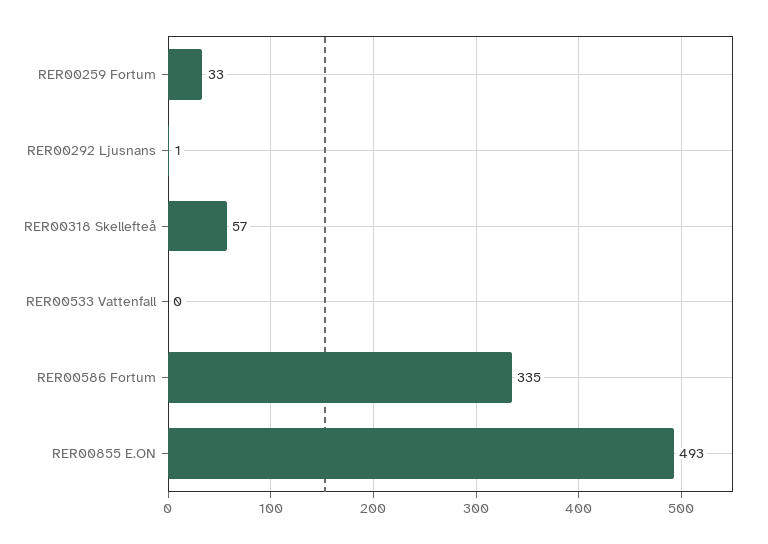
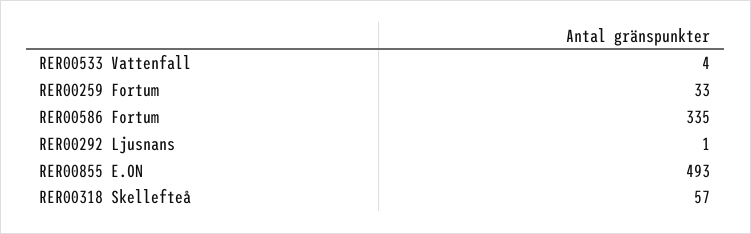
  {
    "RER00259 Fortum": 33,
    "RER00292 Ljusnans": 1,
    "RER00318 Skellefteå": 57,
-   "RER00533 Vattenfall": 0,
+   "RER00533 Vattenfall": 4,
    "RER00586 Fortum": 335,
    "RER00855 E.ON": 493
  }

